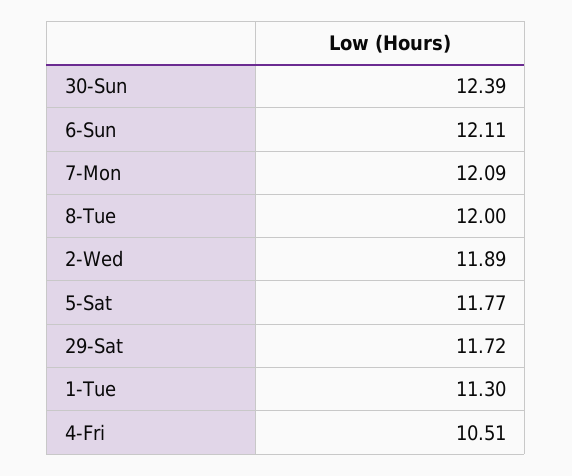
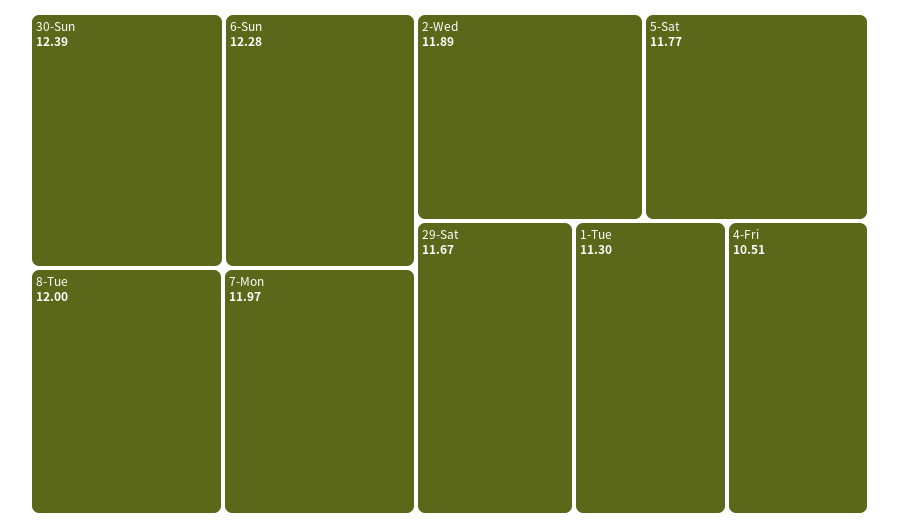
  {
    "30-Sun": 12.39,
-   "6-Sun": 12.11,
+   "6-Sun": 12.28,
-   "7-Mon": 12.09,
+   "7-Mon": 11.97,
    "8-Tue": 12,
    "2-Wed": 11.89,
    "5-Sat": 11.77,
-   "29-Sat": 11.72,
+   "29-Sat": 11.67,
    "1-Tue": 11.3,
    "4-Fri": 10.51
  }

